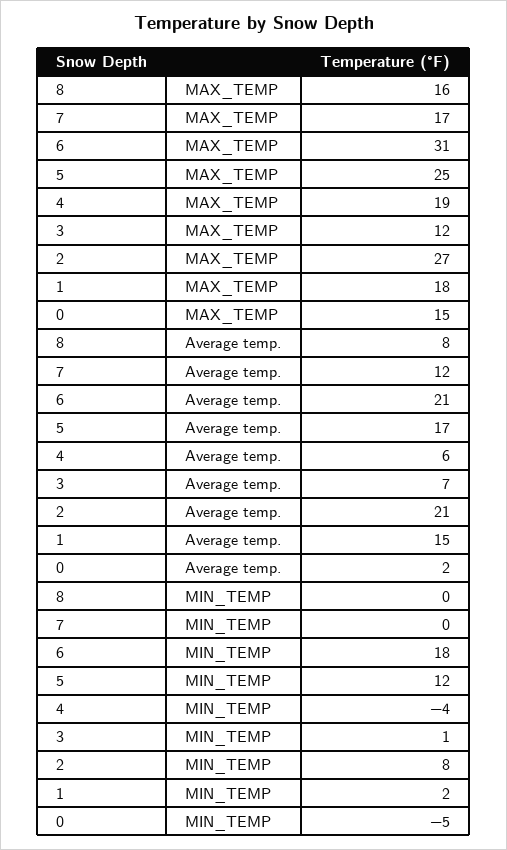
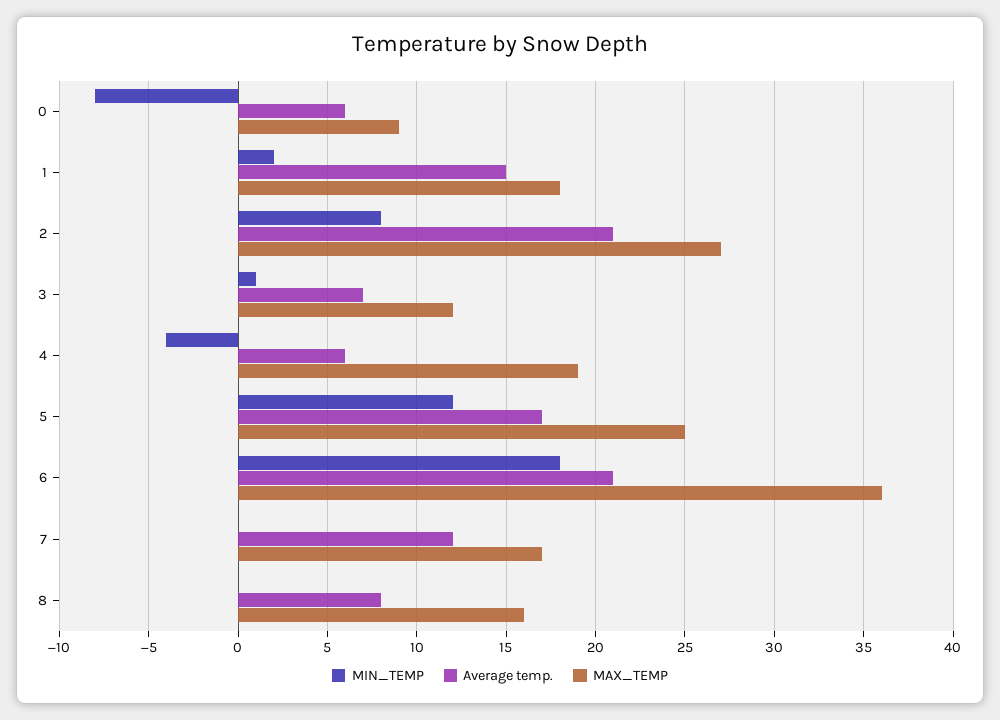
  {
    "MAX_TEMP": {
      "8": 16,
      "7": 17,
-     "6": 31,
+     "6": 36,
      "5": 25,
      "4": 19,
      "3": 12,
      "2": 27,
      "1": 18,
-     "0": 15
+     "0": 9
    },
    "Average temp.": {
      "8": 8,
      "7": 12,
      "6": 21,
      "5": 17,
      "4": 6,
      "3": 7,
      "2": 21,
      "1": 15,
-     "0": 2
+     "0": 6
    },
    "MIN_TEMP": {
      "8": 0,
      "7": 0,
      "6": 18,
      "5": 12,
      "4": -4,
      "3": 1,
      "2": 8,
      "1": 2,
-     "0": -5
+     "0": -8
    }
  }

